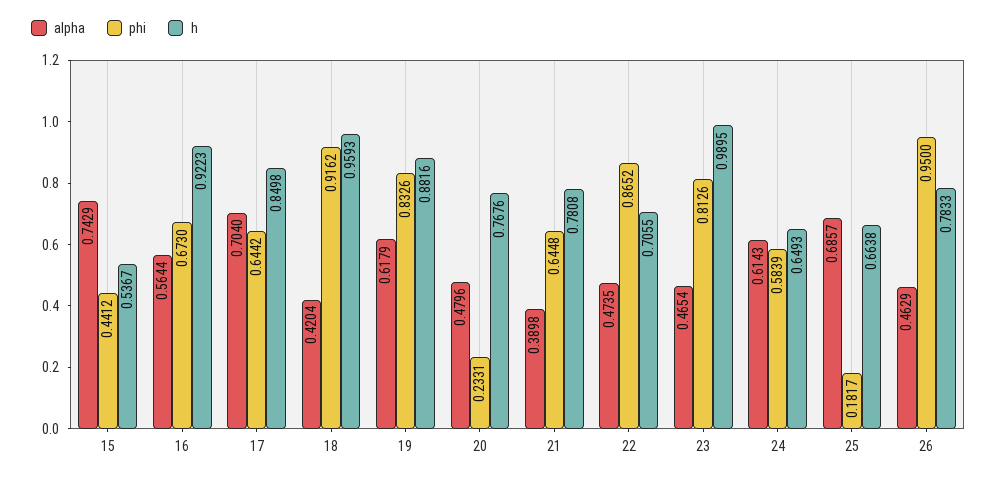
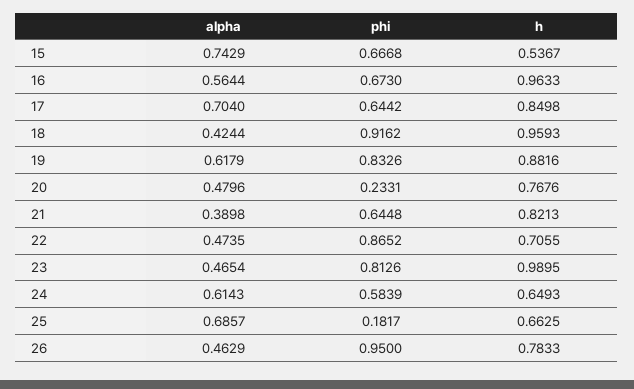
  {
    "alpha": {
      "15": 0.7429,
      "16": 0.5644,
      "17": 0.704,
-     "18": 0.4204,
+     "18": 0.4244,
      "19": 0.6179,
      "20": 0.4796,
      "21": 0.3898,
      "22": 0.4735,
      "23": 0.4654,
      "24": 0.6143,
      "25": 0.6857,
      "26": 0.4629
    },
    "phi": {
-     "15": 0.4412,
+     "15": 0.6668,
      "16": 0.673,
      "17": 0.6442,
      "18": 0.9162,
      "19": 0.8326,
      "20": 0.2331,
      "21": 0.6448,
      "22": 0.8652,
      "23": 0.8126,
      "24": 0.5839,
      "25": 0.1817,
      "26": 0.95
    },
    "h": {
      "15": 0.5367,
-     "16": 0.9223,
+     "16": 0.9633,
      "17": 0.8498,
      "18": 0.9593,
      "19": 0.8816,
      "20": 0.7676,
-     "21": 0.7808,
+     "21": 0.8213,
      "22": 0.7055,
      "23": 0.9895,
      "24": 0.6493,
-     "25": 0.6638,
+     "25": 0.6625,
      "26": 0.7833
    }
  }

